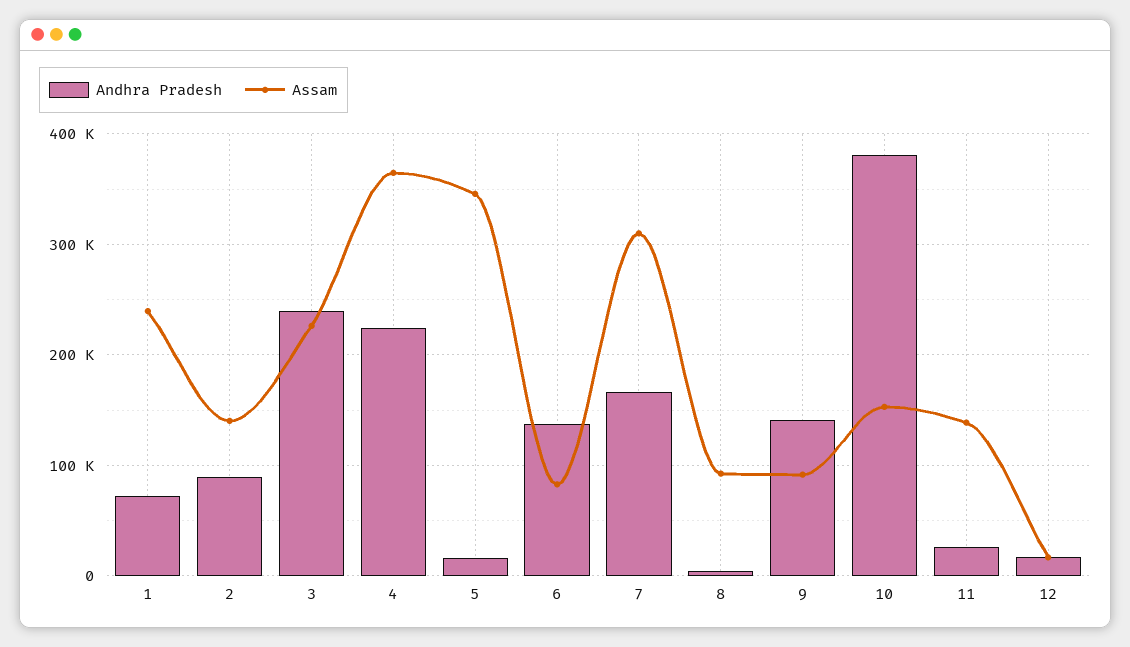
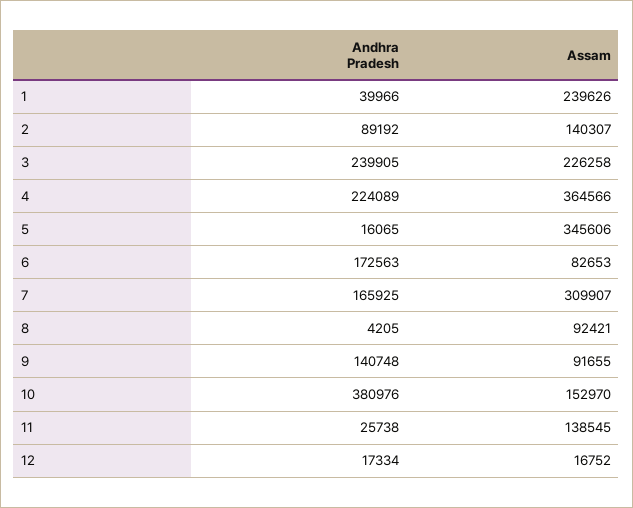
  {
    "Andhra Pradesh": {
-     "1": 70000,
+     "1": 39966,
      "2": 89192,
      "3": 239905,
      "4": 224089,
      "5": 16065,
-     "6": 140000,
+     "6": 172563,
      "7": 165925,
      "8": 4205,
      "9": 140748,
      "10": 380976,
      "11": 25738,
      "12": 17334
    },
    "Assam": {
      "1": 239626,
      "2": 140307,
      "3": 226258,
      "4": 364566,
      "5": 345606,
      "6": 82653,
      "7": 309907,
      "8": 92421,
      "9": 91655,
      "10": 152970,
      "11": 138545,
      "12": 16752
    }
  }

